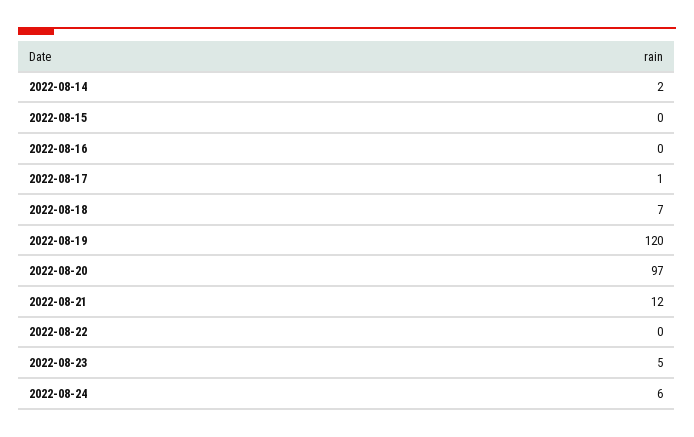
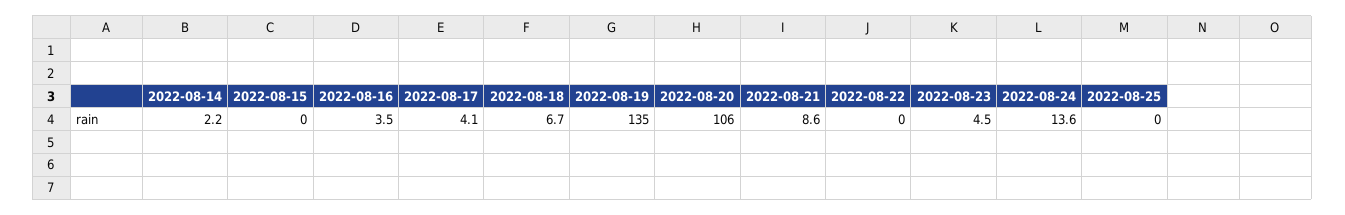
  {
    "2022-08-14": 2.2,
    "2022-08-15": 0,
-   "2022-08-16": 0,
+   "2022-08-16": 3.5,
-   "2022-08-17": 1,
+   "2022-08-17": 4.1,
    "2022-08-18": 6.7,
-   "2022-08-19": 120,
+   "2022-08-19": 135,
-   "2022-08-20": 97,
+   "2022-08-20": 106,
-   "2022-08-21": 12,
+   "2022-08-21": 8.6,
    "2022-08-22": 0,
    "2022-08-23": 4.5,
-   "2022-08-24": 6
+   "2022-08-24": 13.6,
+   "2022-08-25": 0
  }

